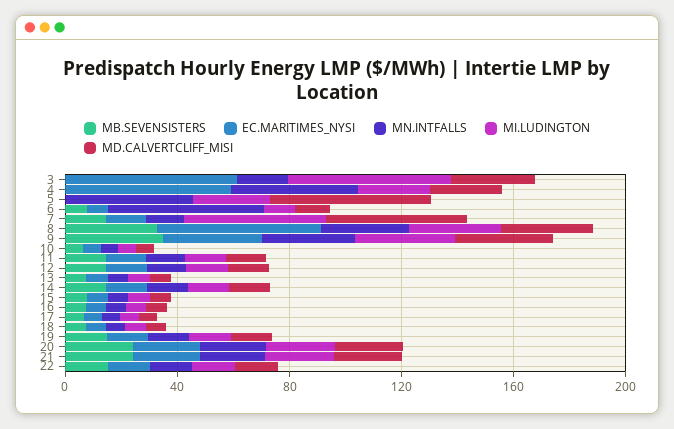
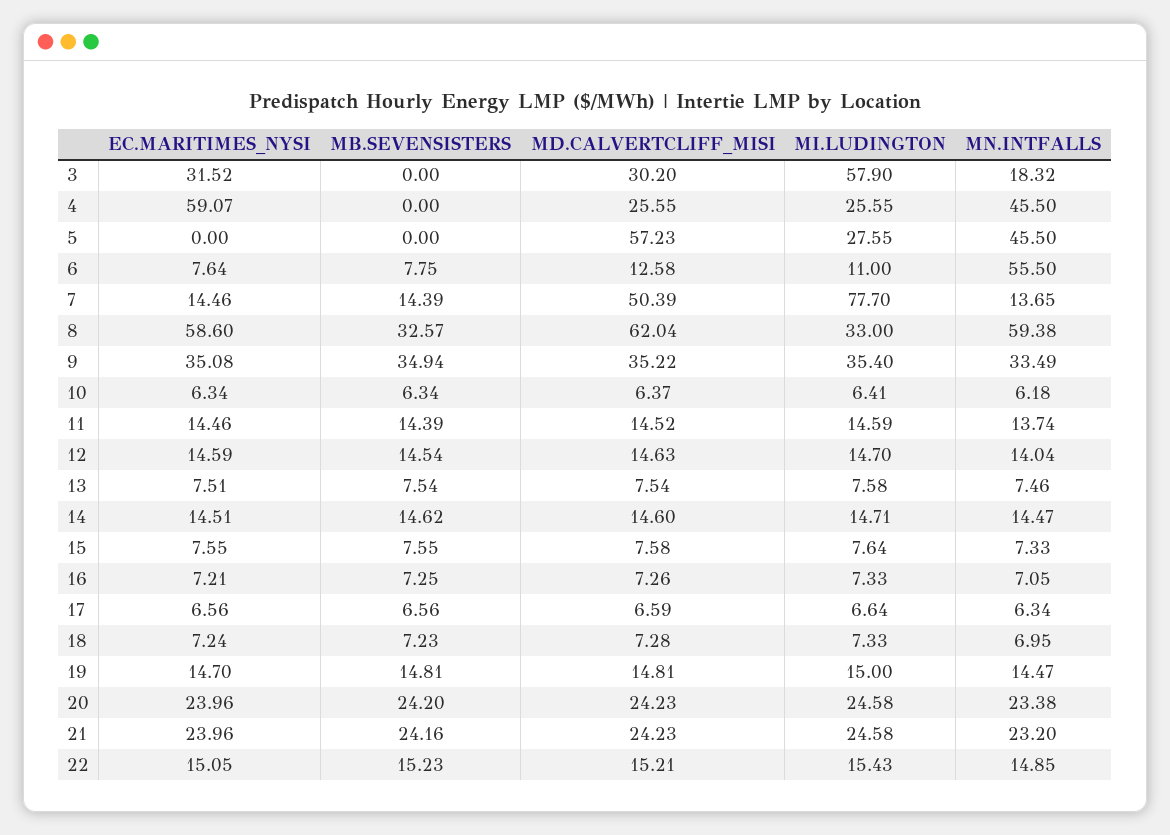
  {
    "MB.SEVENSISTERS": {
      "3": 0,
      "4": 0,
      "5": 0,
      "6": 7.75,
      "7": 14.39,
      "8": 32.57,
      "9": 34.94,
      "10": 6.34,
      "11": 14.39,
      "12": 14.54,
      "13": 7.54,
      "14": 14.62,
      "15": 7.55,
      "16": 7.25,
      "17": 6.56,
      "18": 7.23,
      "19": 14.81,
      "20": 24.2,
      "21": 24.16,
      "22": 15.23
    },
    "EC.MARITIMES_NYSI": {
-     "3": 60,
+     "3": 31.52,
      "4": 59.07,
      "5": 0,
      "6": 7.64,
      "7": 14.46,
      "8": 58.6,
      "9": 35.08,
      "10": 6.34,
      "11": 14.46,
      "12": 14.59,
      "13": 7.51,
      "14": 14.51,
      "15": 7.55,
      "16": 7.21,
      "17": 6.56,
      "18": 7.24,
      "19": 14.7,
      "20": 23.96,
      "21": 23.96,
      "22": 15.05
    },
    "MN.INTFALLS": {
      "3": 18.32,
      "4": 45.5,
      "5": 45.5,
      "6": 55.5,
      "7": 13.65,
-     "8": 30,
+     "8": 59.38,
      "9": 33.49,
      "10": 6.18,
      "11": 13.74,
      "12": 14.04,
      "13": 7.46,
      "14": 14.47,
      "15": 7.33,
      "16": 7.05,
      "17": 6.34,
      "18": 6.95,
      "19": 14.47,
      "20": 23.38,
      "21": 23.2,
      "22": 14.85
    },
    "MI.LUDINGTON": {
      "3": 57.9,
      "4": 25.55,
      "5": 27.55,
      "6": 11,
-     "7": 50,
+     "7": 77.7,
      "8": 33,
      "9": 35.4,
      "10": 6.41,
      "11": 14.59,
      "12": 14.7,
      "13": 7.58,
      "14": 14.71,
      "15": 7.64,
      "16": 7.33,
      "17": 6.64,
      "18": 7.33,
      "19": 15,
      "20": 24.58,
      "21": 24.58,
      "22": 15.43
    },
    "MD.CALVERTCLIFF_MISI": {
      "3": 30.2,
      "4": 25.55,
      "5": 57.23,
      "6": 12.58,
      "7": 50.39,
-     "8": 30,
+     "8": 62.04,
      "9": 35.22,
      "10": 6.37,
      "11": 14.52,
      "12": 14.63,
      "13": 7.54,
      "14": 14.6,
      "15": 7.58,
      "16": 7.26,
      "17": 6.59,
      "18": 7.28,
      "19": 14.81,
      "20": 24.23,
      "21": 24.23,
      "22": 15.21
    }
  }

